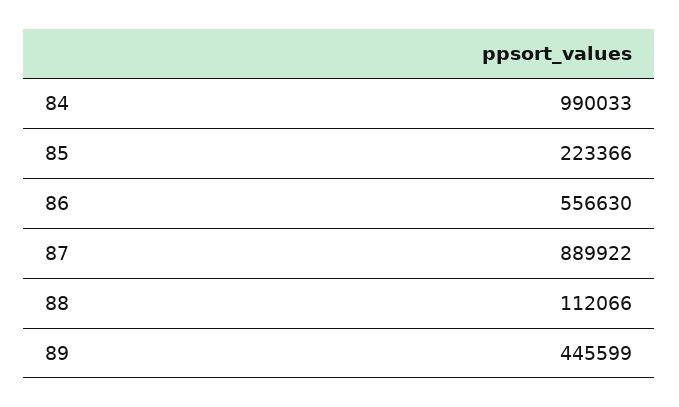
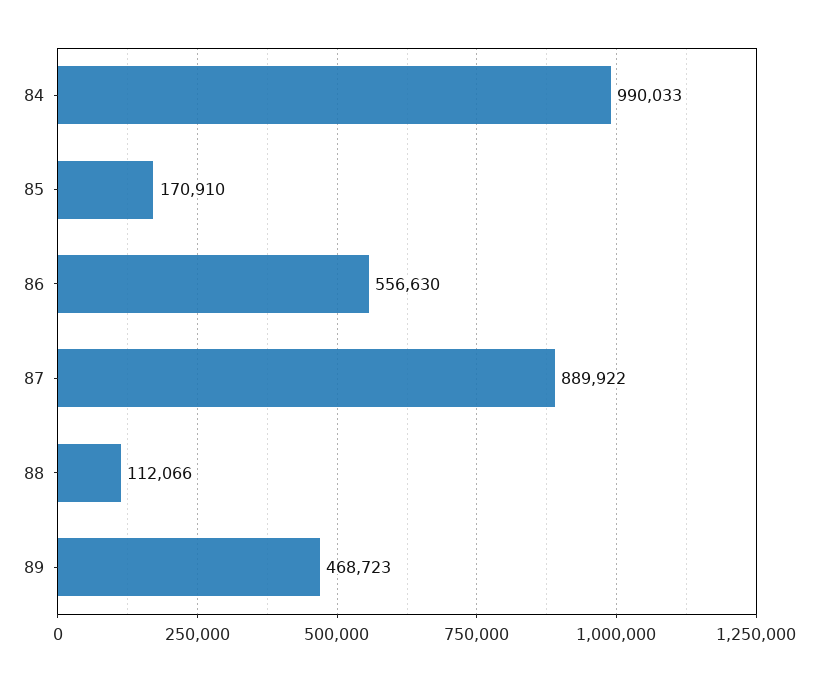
  {
    "84": 990033,
-   "85": 223366,
+   "85": 170910,
    "86": 556630,
    "87": 889922,
    "88": 112066,
-   "89": 445599
+   "89": 468723
  }

